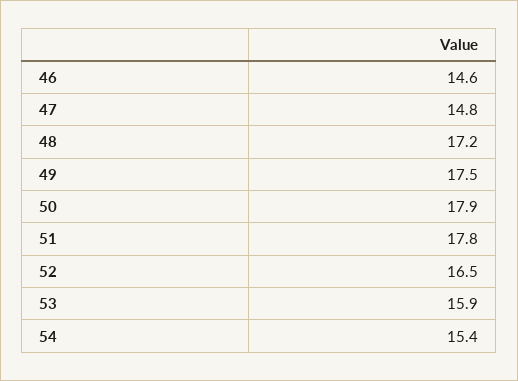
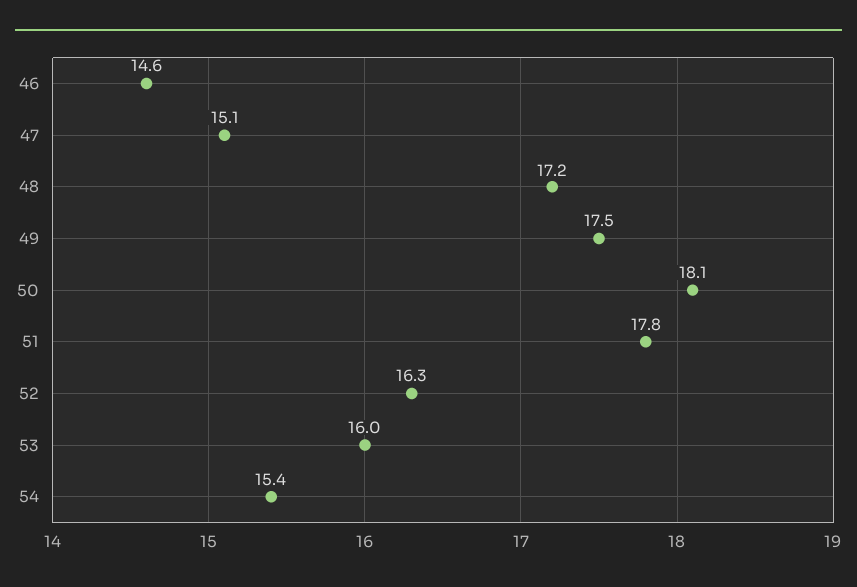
  {
    "46": 14.6,
-   "47": 14.8,
+   "47": 15.1,
    "48": 17.2,
    "49": 17.5,
-   "50": 17.9,
+   "50": 18.1,
    "51": 17.8,
-   "52": 16.5,
+   "52": 16.3,
-   "53": 15.9,
+   "53": 16,
    "54": 15.4
  }

